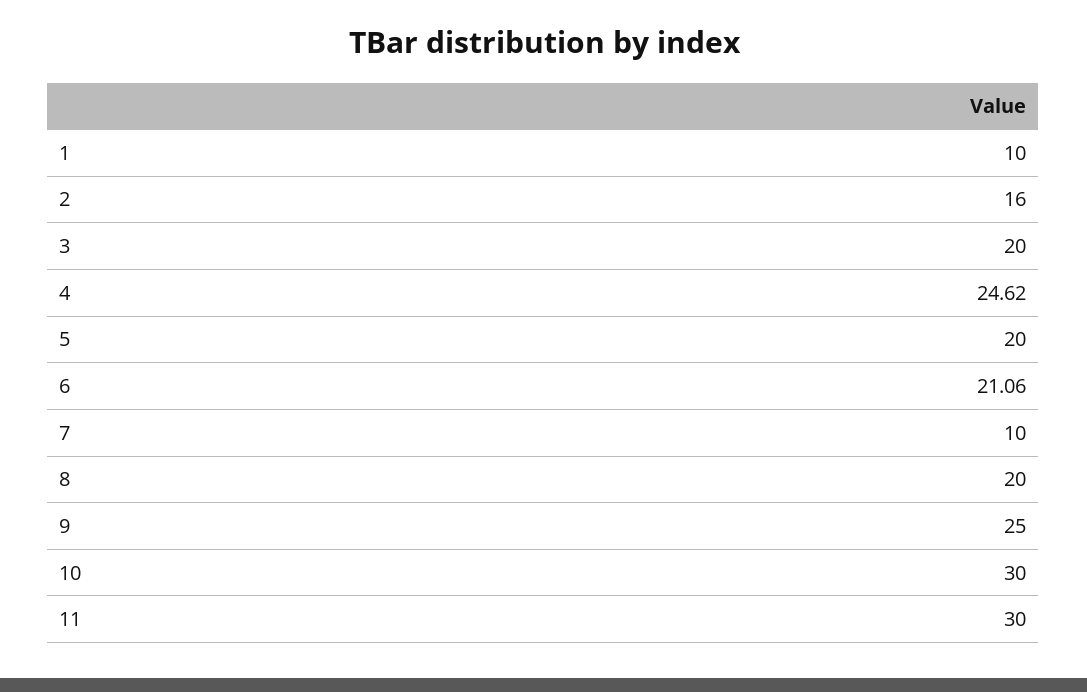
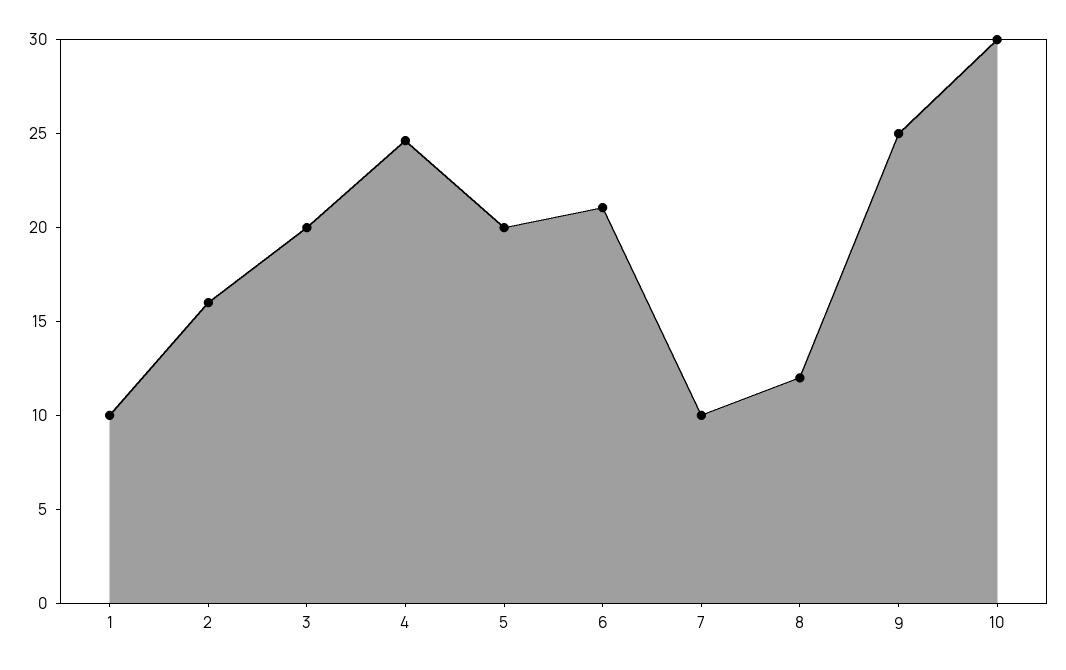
  {
    "1": 10,
    "2": 16,
    "3": 20,
    "4": 24.62,
    "5": 20,
    "6": 21.06,
    "7": 10,
-   "8": 20,
+   "8": 12,
    "9": 25,
-   "10": 30,
+   "10": 30
-   "11": 30
  }

